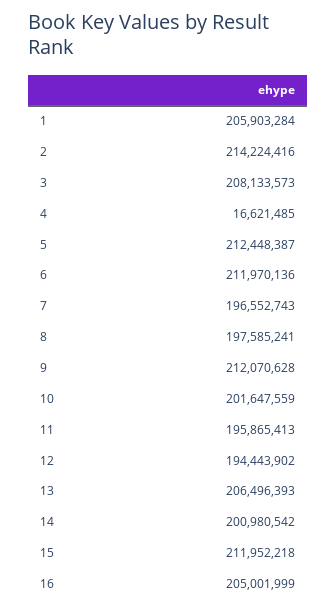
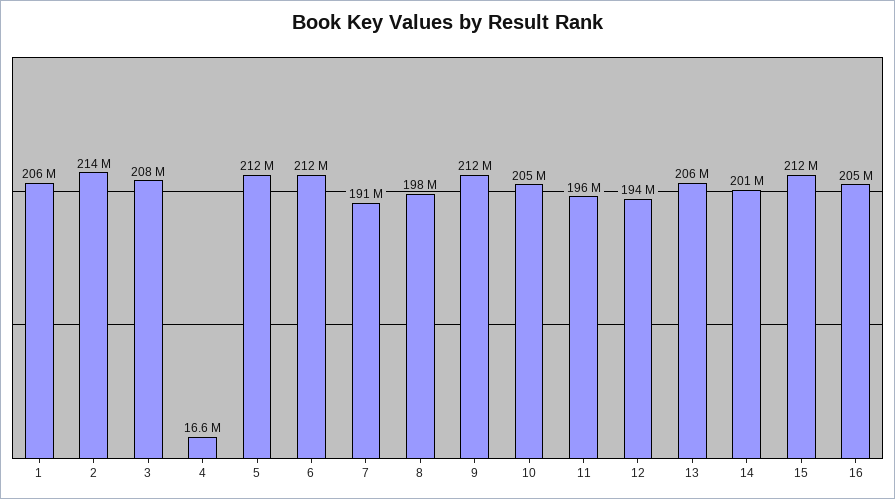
  {
    "1": 205903284,
    "2": 214224416,
    "3": 208133573,
    "4": 16621485,
    "5": 212448387,
    "6": 211970136,
-   "7": 196552743,
+   "7": 191000000,
    "8": 197585241,
    "9": 212070628,
-   "10": 201647559,
+   "10": 205000000,
    "11": 195865413,
    "12": 194443902,
    "13": 206496393,
    "14": 200980542,
    "15": 211952218,
    "16": 205001999
  }

